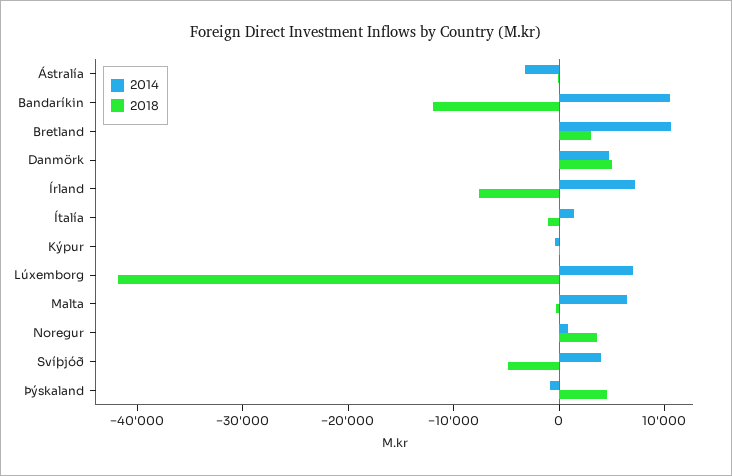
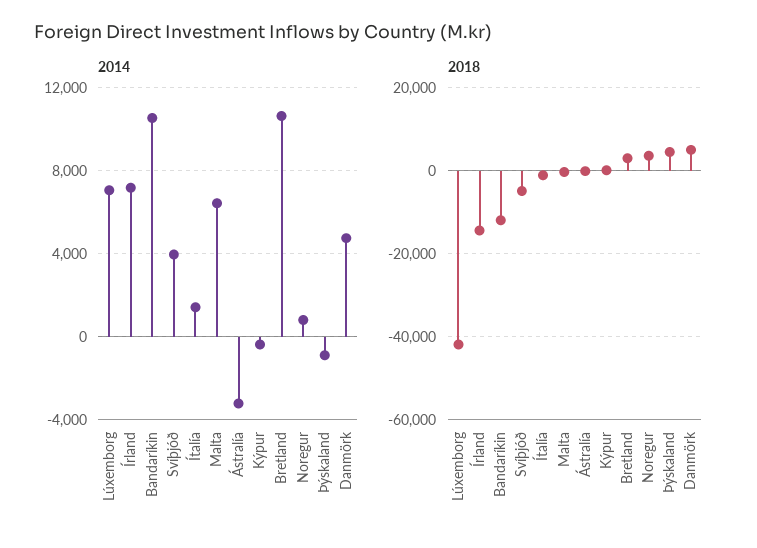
  {
    "2014": {
      "Ástralía": -3000,
      "Bandaríkin": 10500,
      "Bretland": 10500,
      "Danmörk": 5000,
      "Írland": 7000,
      "Ítalía": 1500,
      "Kýpur": -500,
      "Lúxemborg": 7000,
      "Malta": 6500,
      "Noregur": 1000,
      "Svíþjóð": 4000,
      "Þýskaland": -1000
    },
    "2018": {
      "Ástralía": 0,
      "Bandaríkin": -12000,
      "Bretland": 2000,
      "Danmörk": 6000,
-     "Írland": -8000,
+     "Írland": -14000,
      "Ítalía": -2000,
      "Kýpur": 0,
      "Lúxemborg": -42000,
      "Malta": 0,
      "Noregur": 4000,
      "Svíþjóð": -4000,
      "Þýskaland": 4000
    }
  }

